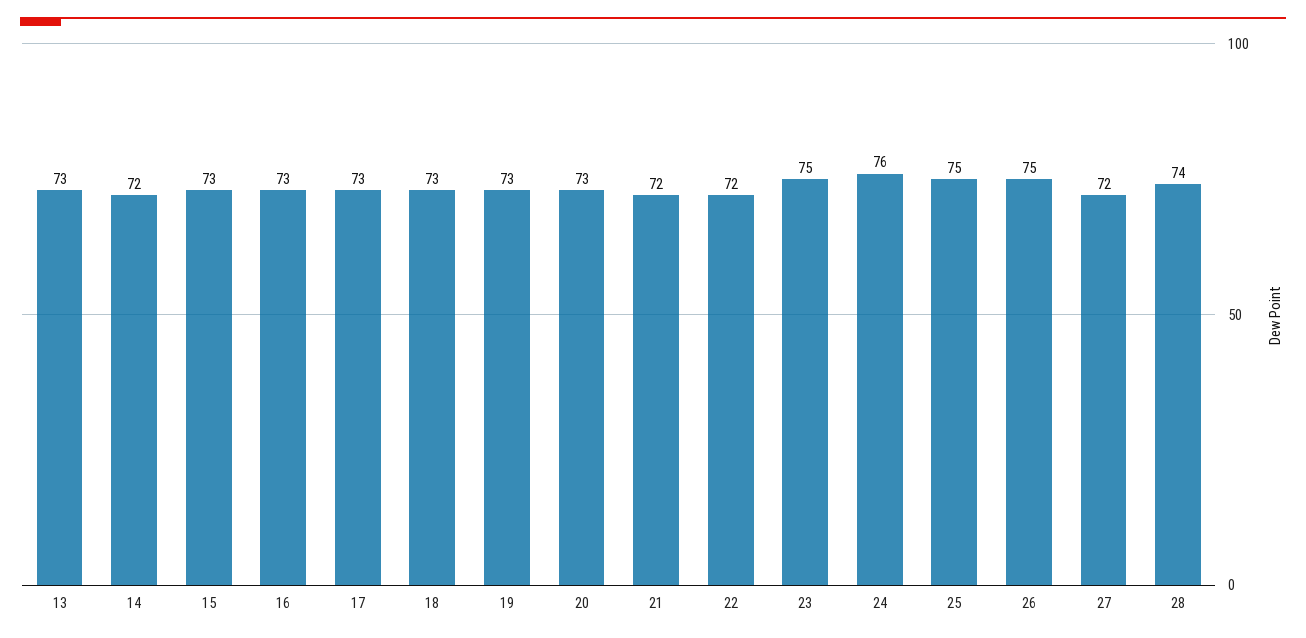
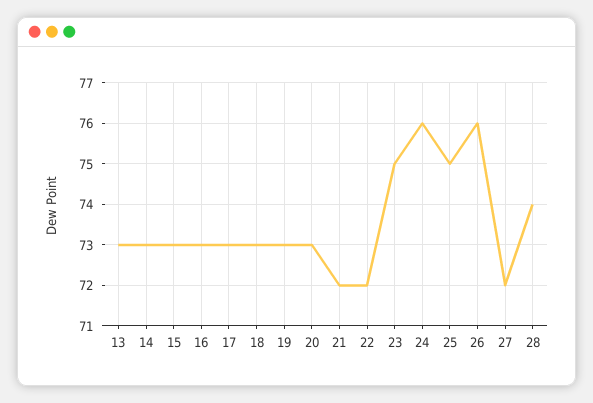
  {
    "13": 73,
-   "14": 72,
+   "14": 73,
    "15": 73,
    "16": 73,
    "17": 73,
    "18": 73,
    "19": 73,
    "20": 73,
    "21": 72,
    "22": 72,
    "23": 75,
    "24": 76,
    "25": 75,
-   "26": 75,
+   "26": 76,
    "27": 72,
    "28": 74
  }

